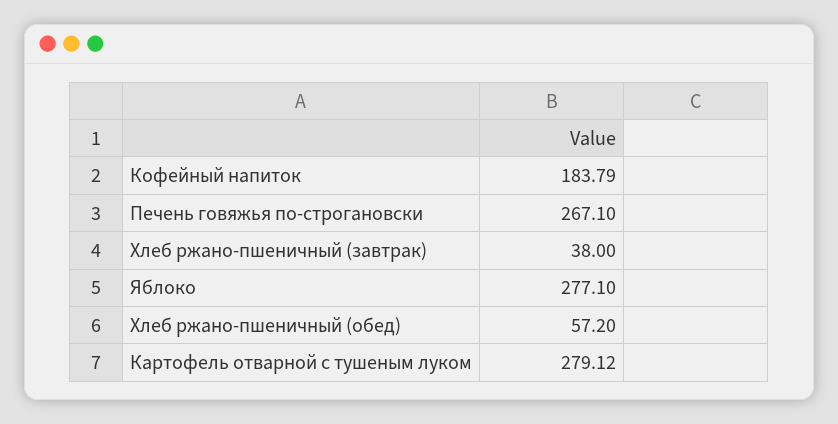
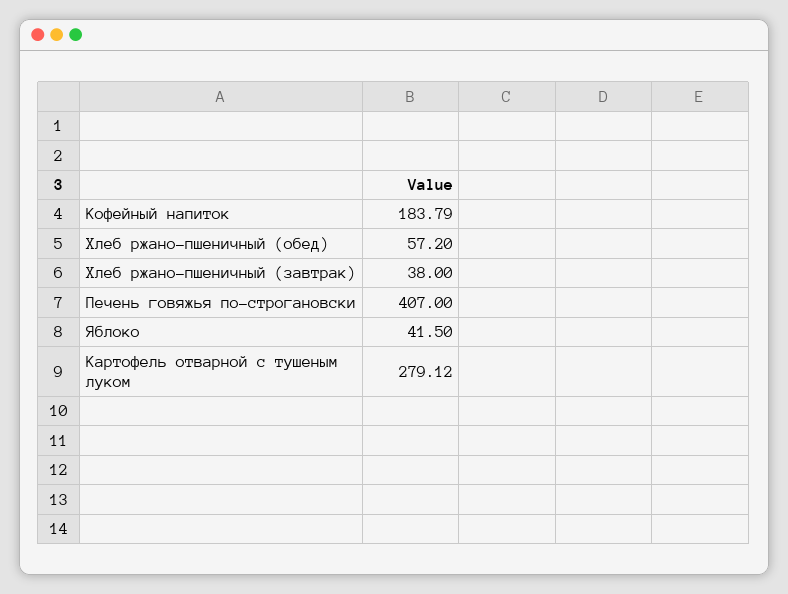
  {
    "Кофейный напиток": 183.79,
-   "Печень говяжья по-строгановски": 267.1,
+   "Печень говяжья по-строгановски": 407,
    "Хлеб ржано-пшеничный (завтрак)": 38,
-   "Яблоко": 277.1,
+   "Яблоко": 41.5,
    "Хлеб ржано-пшеничный (обед)": 57.2,
    "Картофель отварной с тушеным луком": 279.12
  }

